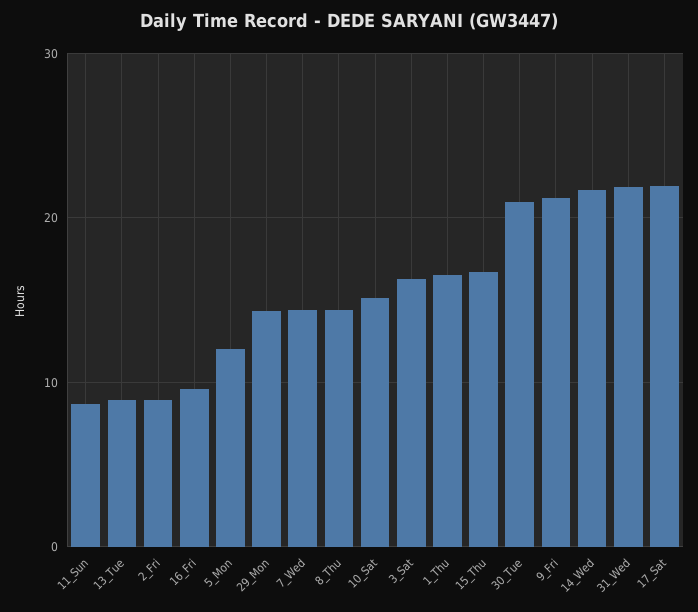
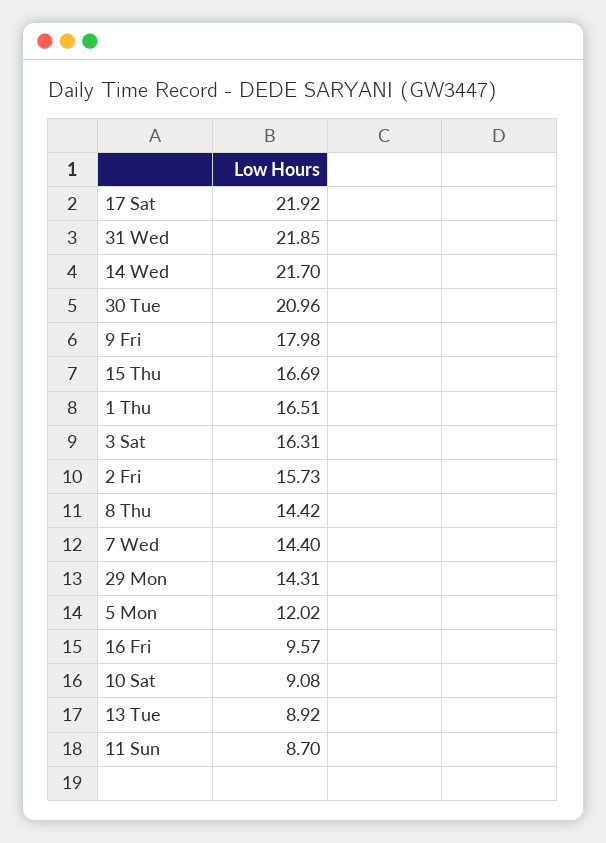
  {
    "11_Sun": 8.7,
    "13_Tue": 8.92,
-   "2_Fri": 9,
+   "2_Fri": 15.73,
    "16_Fri": 9.57,
    "5_Mon": 12.02,
    "29_Mon": 14.31,
    "7_Wed": 14.4,
    "8_Thu": 14.42,
-   "10_Sat": 15,
+   "10_Sat": 9.08,
    "3_Sat": 16.31,
    "1_Thu": 16.51,
    "15_Thu": 16.69,
    "30_Tue": 20.96,
-   "9_Fri": 21,
+   "9_Fri": 17.98,
    "14_Wed": 21.7,
    "31_Wed": 21.85,
    "17_Sat": 21.92
  }

